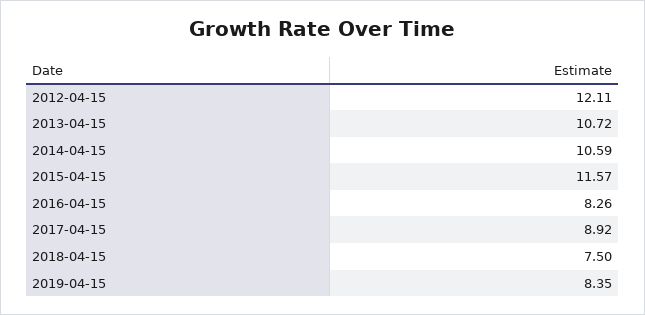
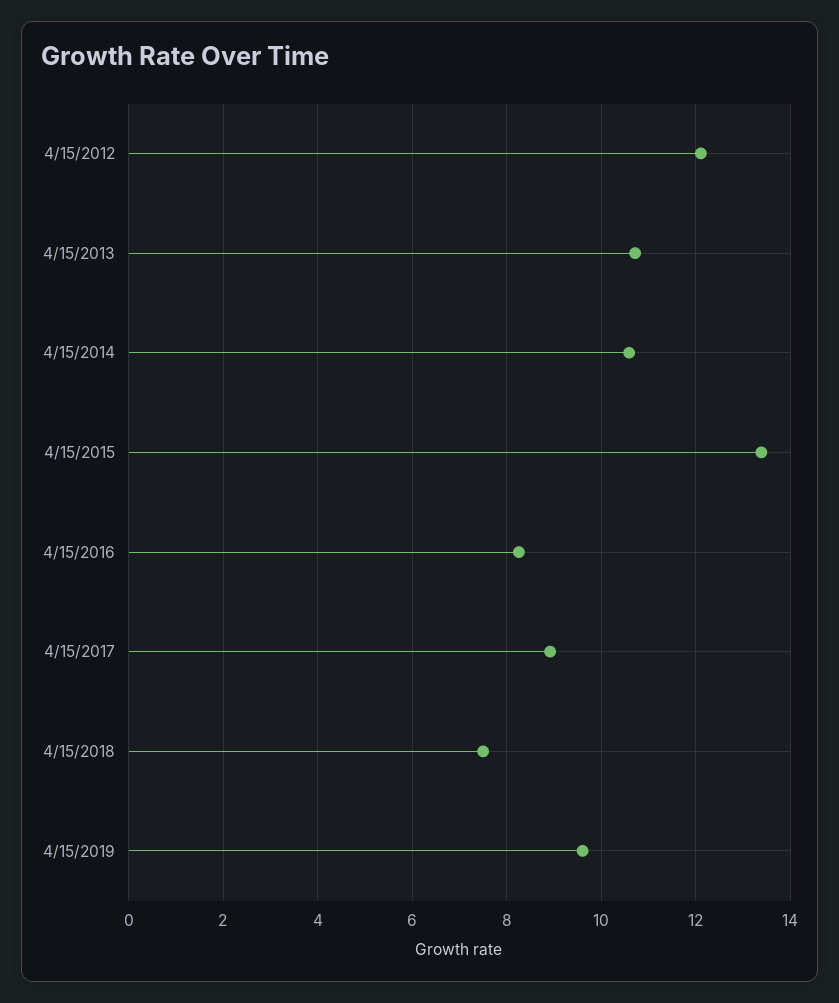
  {
    "2012-04-15": 12.11,
    "2013-04-15": 10.72,
    "2014-04-15": 10.59,
-   "2015-04-15": 11.57,
+   "2015-04-15": 13.4,
    "2016-04-15": 8.26,
    "2017-04-15": 8.92,
    "2018-04-15": 7.5,
-   "2019-04-15": 8.35
+   "2019-04-15": 9.6
  }

